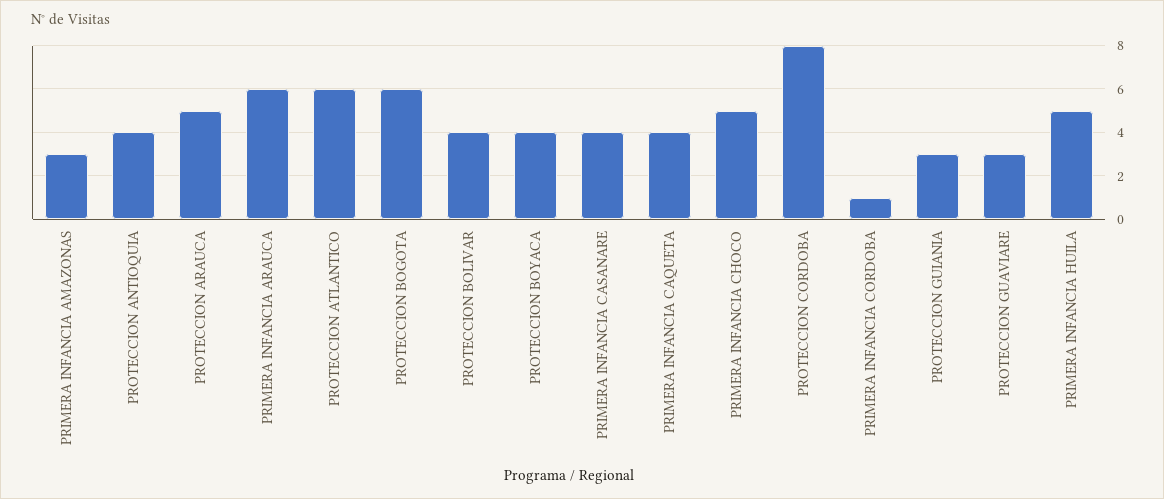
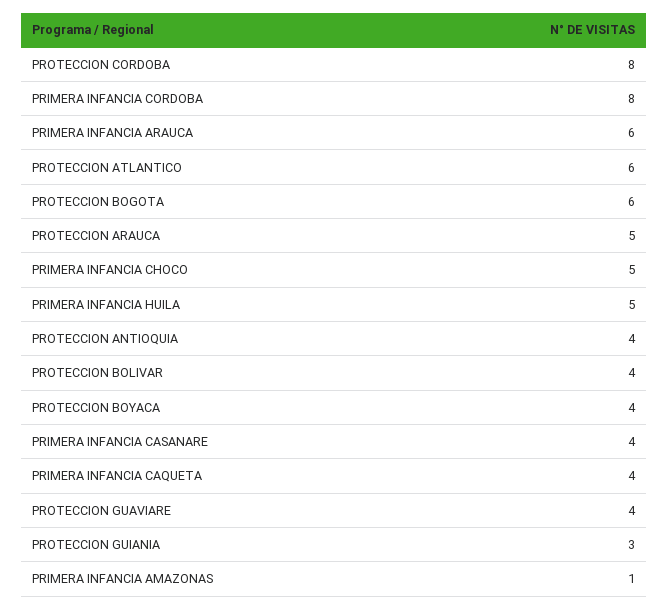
  {
-   "PRIMERA INFANCIA AMAZONAS": 3,
+   "PRIMERA INFANCIA AMAZONAS": 1,
    "PROTECCION ANTIOQUIA": 4,
    "PROTECCION ARAUCA": 5,
    "PRIMERA INFANCIA ARAUCA": 6,
    "PROTECCION ATLANTICO": 6,
    "PROTECCION BOGOTA": 6,
    "PROTECCION BOLIVAR": 4,
    "PROTECCION BOYACA": 4,
    "PRIMERA INFANCIA CASANARE": 4,
    "PRIMERA INFANCIA CAQUETA": 4,
    "PRIMERA INFANCIA CHOCO": 5,
    "PROTECCION CORDOBA": 8,
-   "PRIMERA INFANCIA CORDOBA": 1,
+   "PRIMERA INFANCIA CORDOBA": 8,
    "PROTECCION GUIANIA": 3,
-   "PROTECCION GUAVIARE": 3,
+   "PROTECCION GUAVIARE": 4,
    "PRIMERA INFANCIA HUILA": 5
  }

